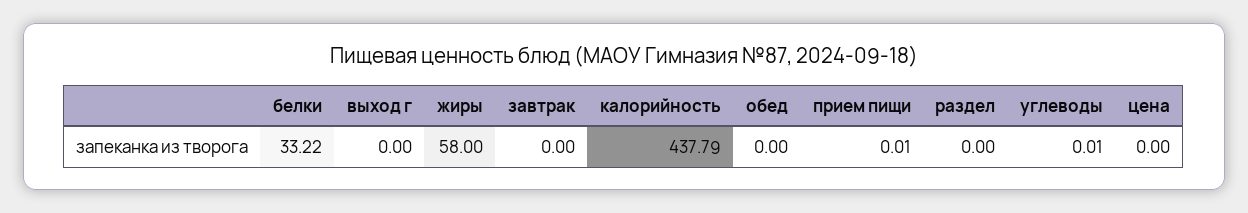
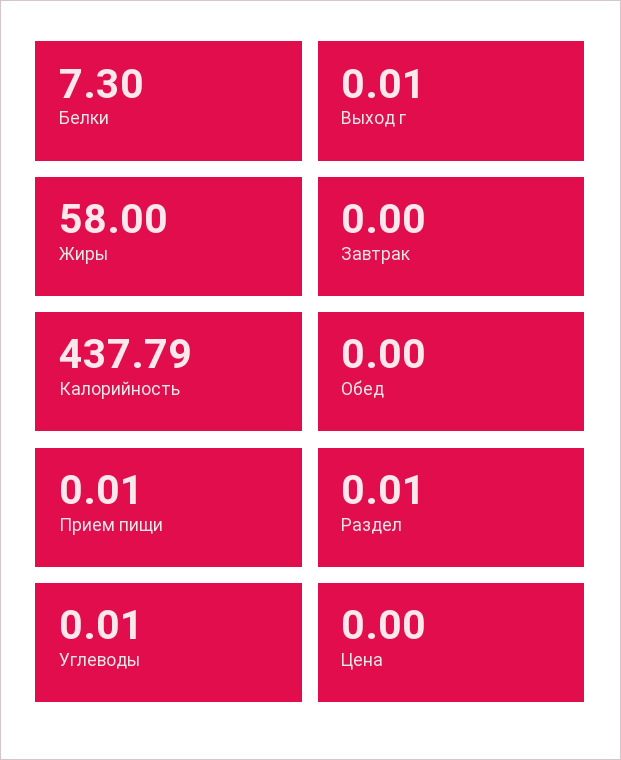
  {
-   "белки": 33.22,
+   "белки": 7.3,
-   "выход г": 0,
+   "выход г": 0.01,
    "жиры": 58,
    "завтрак": 0,
    "калорийность": 437.79,
    "обед": 0,
    "прием пищи": 0.01,
-   "раздел": 0,
+   "раздел": 0.01,
    "углеводы": 0.01,
    "цена": 0
  }

